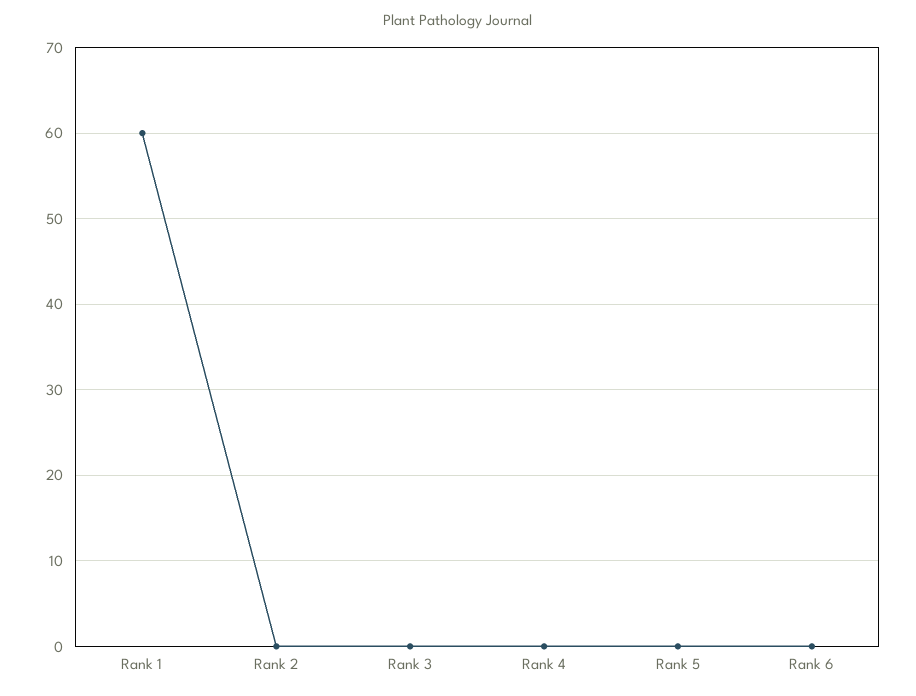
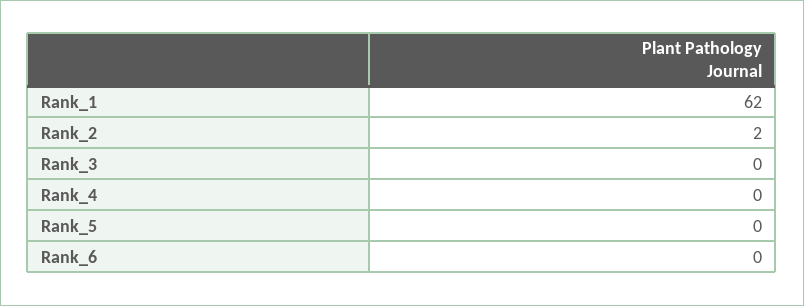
  {
-   "Rank 1": 60,
+   "Rank 1": 62,
-   "Rank 2": 0,
+   "Rank 2": 2,
    "Rank 3": 0,
    "Rank 4": 0,
    "Rank 5": 0,
    "Rank 6": 0
  }

